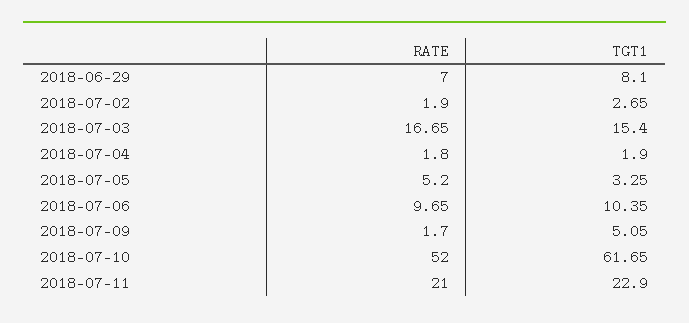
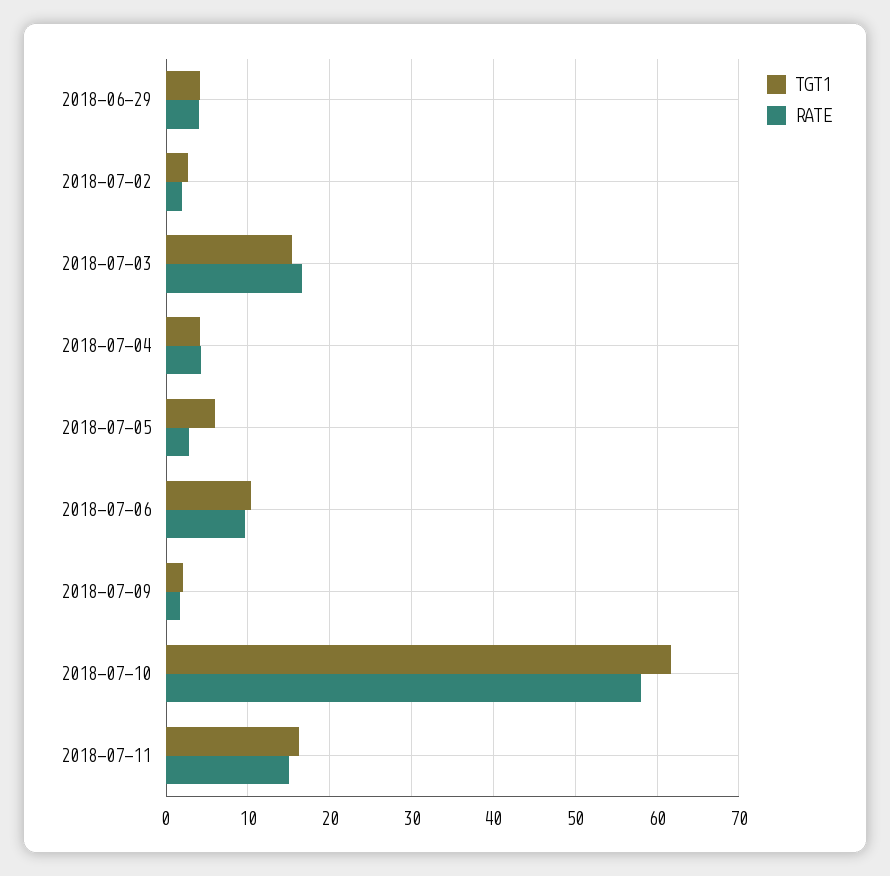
  {
    "RATE": {
-     "2018-06-29": 7,
+     "2018-06-29": 4,
      "2018-07-02": 1.9,
      "2018-07-03": 16.65,
-     "2018-07-04": 1.8,
+     "2018-07-04": 4,
-     "2018-07-05": 5.2,
+     "2018-07-05": 3,
      "2018-07-06": 9.65,
      "2018-07-09": 1.7,
-     "2018-07-10": 52,
+     "2018-07-10": 58,
-     "2018-07-11": 21
+     "2018-07-11": 15
    },
    "TGT1": {
-     "2018-06-29": 8.1,
+     "2018-06-29": 4,
      "2018-07-02": 2.65,
      "2018-07-03": 15.4,
-     "2018-07-04": 1.9,
+     "2018-07-04": 4,
-     "2018-07-05": 3.25,
+     "2018-07-05": 6,
      "2018-07-06": 10.35,
-     "2018-07-09": 5.05,
+     "2018-07-09": 2,
      "2018-07-10": 61.65,
-     "2018-07-11": 22.9
+     "2018-07-11": 16
    }
  }

